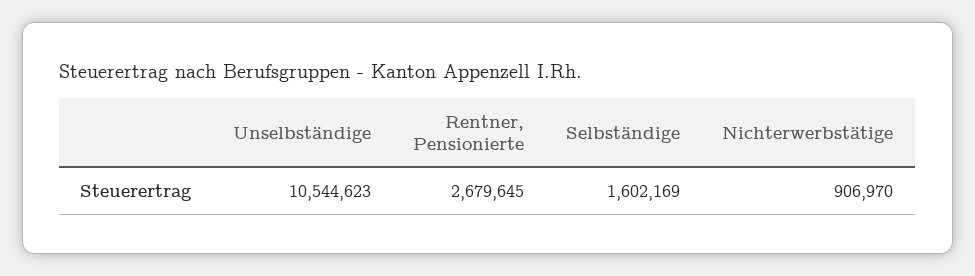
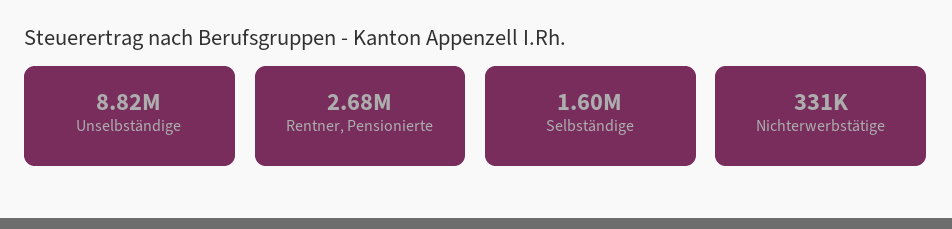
  {
-   "Unselbständige": 10544623,
+   "Unselbständige": 8820000,
    "Rentner, Pensionierte": 2679645,
    "Selbständige": 1602169,
-   "Nichterwerbstätige": 906970
+   "Nichterwerbstätige": 331000
  }

